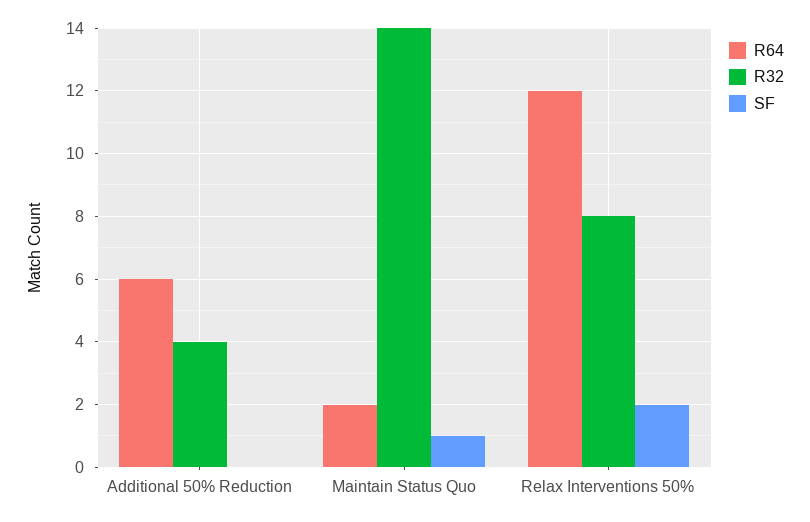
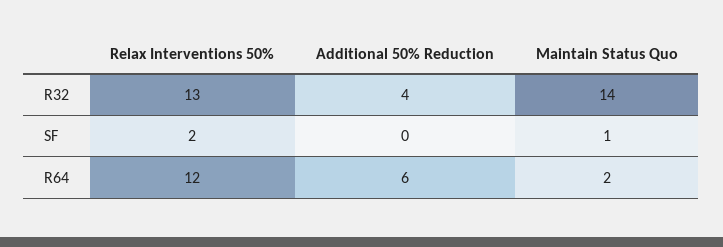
  {
    "R64": {
      "Additional 50% Reduction": 6,
      "Maintain Status Quo": 2,
      "Relax Interventions 50%": 12
    },
    "R32": {
      "Additional 50% Reduction": 4,
      "Maintain Status Quo": 14,
-     "Relax Interventions 50%": 8
+     "Relax Interventions 50%": 13
    },
    "SF": {
      "Additional 50% Reduction": 0,
      "Maintain Status Quo": 1,
      "Relax Interventions 50%": 2
    }
  }

